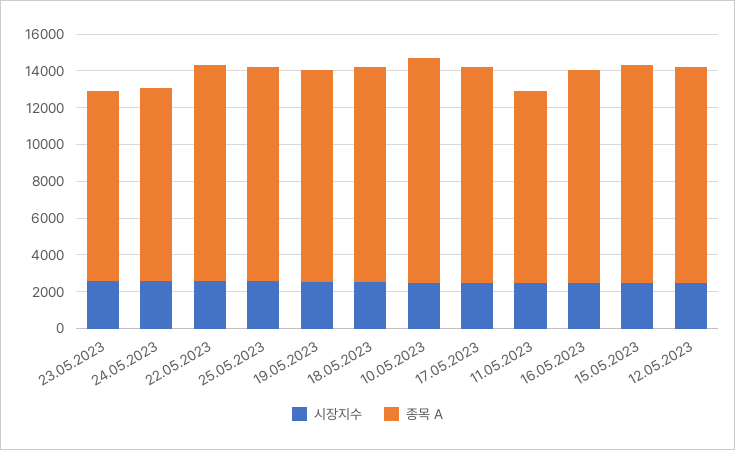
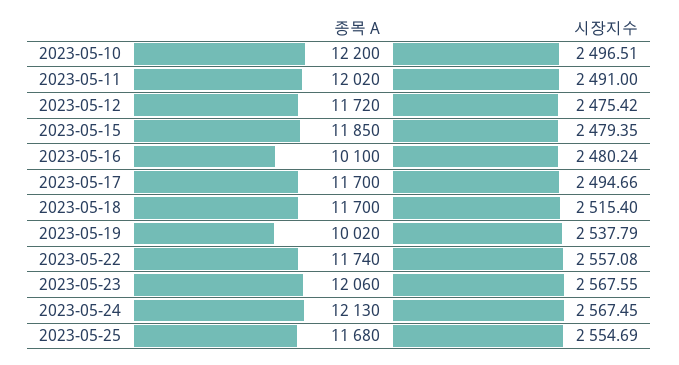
  {
    "시장지수": {
      "23.05.2023": 2567.55,
      "24.05.2023": 2567.45,
      "22.05.2023": 2557.08,
      "25.05.2023": 2554.69,
      "19.05.2023": 2537.79,
      "18.05.2023": 2515.4,
      "10.05.2023": 2496.51,
      "17.05.2023": 2494.66,
      "11.05.2023": 2491,
      "16.05.2023": 2480.24,
      "15.05.2023": 2479.35,
      "12.05.2023": 2475.42
    },
    "종목 A": {
-     "23.05.2023": 10500,
+     "23.05.2023": 12060,
-     "24.05.2023": 10500,
+     "24.05.2023": 12130,
      "22.05.2023": 11740,
      "25.05.2023": 11680,
-     "19.05.2023": 11500,
+     "19.05.2023": 10020,
      "18.05.2023": 11700,
      "10.05.2023": 12200,
      "17.05.2023": 11700,
-     "11.05.2023": 10500,
+     "11.05.2023": 12020,
-     "16.05.2023": 11500,
+     "16.05.2023": 10100,
      "15.05.2023": 11850,
      "12.05.2023": 11720
    }
  }

